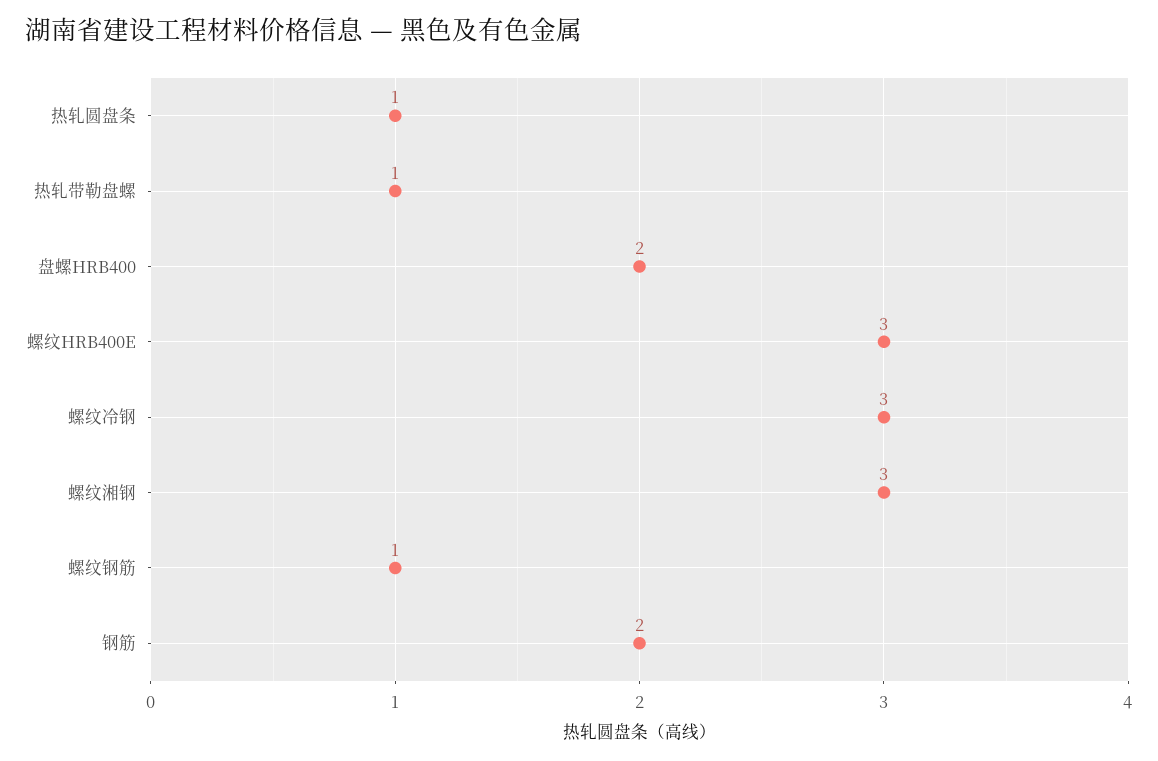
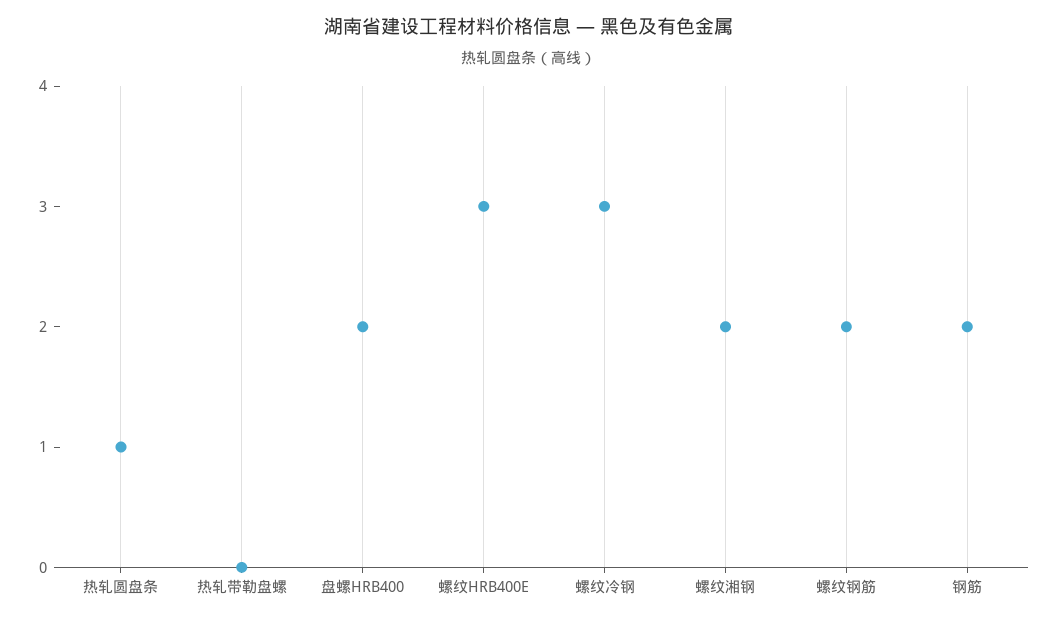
  {
    "热轧圆盘条": 1,
-   "热轧带勒盘螺": 1,
+   "热轧带勒盘螺": 0,
    "盘螺HRB400": 2,
    "螺纹HRB400E": 3,
    "螺纹冷钢": 3,
-   "螺纹湘钢": 3,
+   "螺纹湘钢": 2,
-   "螺纹钢筋": 1,
+   "螺纹钢筋": 2,
    "钢筋": 2
  }

